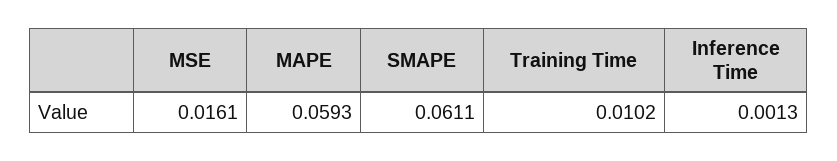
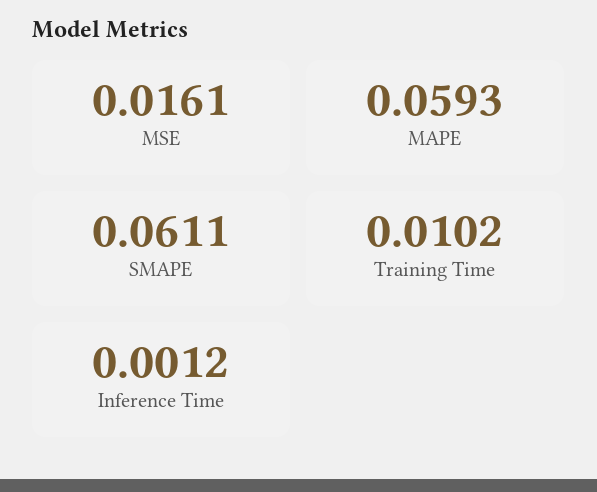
  {
    "MSE": 0.0161,
    "MAPE": 0.0593,
    "SMAPE": 0.0611,
    "Training Time": 0.0102,
-   "Inference Time": 0.0013
+   "Inference Time": 0.0012
  }

